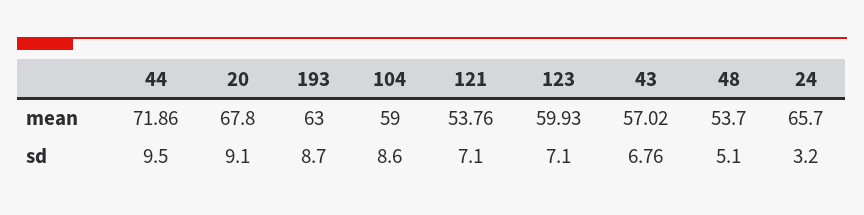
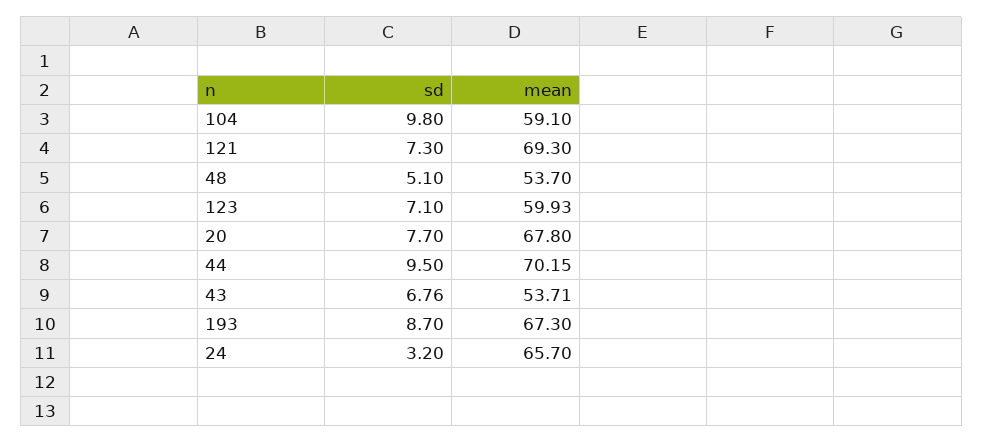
  {
    "44": {
-     "mean": 71.86,
+     "mean": 70.15,
      "sd": 9.5
    },
    "20": {
      "mean": 67.8,
-     "sd": 9.1
+     "sd": 7.7
    },
    "193": {
-     "mean": 63,
+     "mean": 67.3,
      "sd": 8.7
    },
    "104": {
-     "mean": 59,
+     "mean": 59.1,
-     "sd": 8.6
+     "sd": 9.8
    },
    "121": {
-     "mean": 53.76,
+     "mean": 69.3,
-     "sd": 7.1
+     "sd": 7.3
    },
    "123": {
      "mean": 59.93,
      "sd": 7.1
    },
    "43": {
-     "mean": 57.02,
+     "mean": 53.71,
      "sd": 6.76
    },
    "48": {
      "mean": 53.7,
      "sd": 5.1
    },
    "24": {
      "mean": 65.7,
      "sd": 3.2
    }
  }

